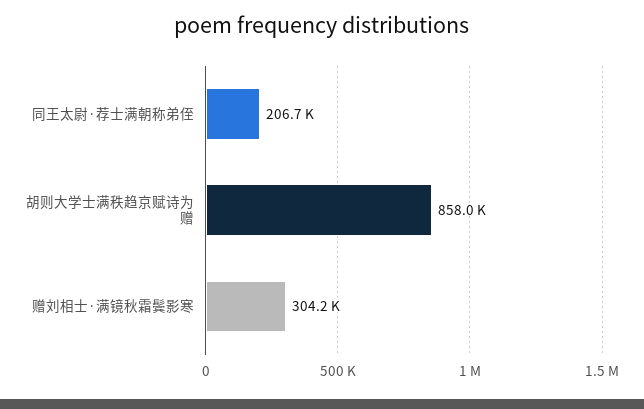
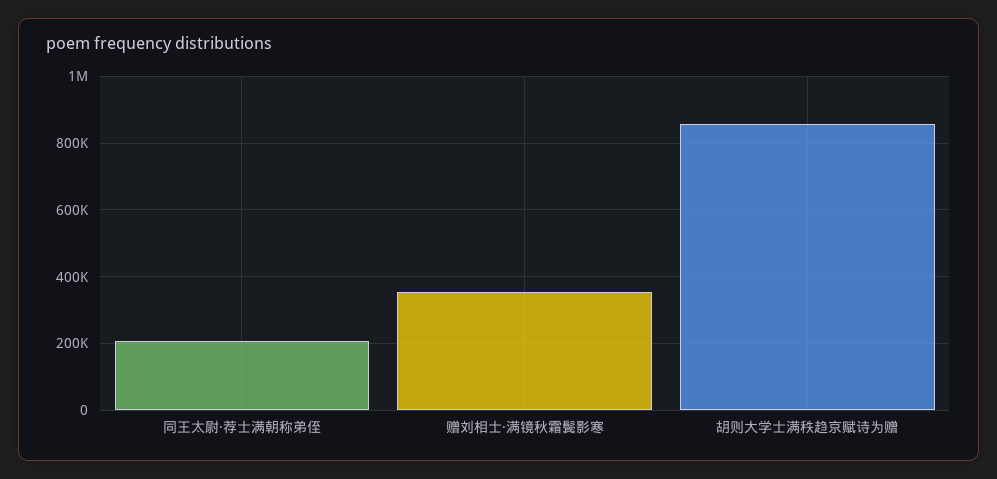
  {
    "同王太尉·荐士满朝称弟侄": 206700,
    "胡则大学士满秩趋京赋诗为赠": 858000,
-   "赠刘相士·满镜秋霜鬓影寒": 304200
+   "赠刘相士·满镜秋霜鬓影寒": 360000
  }

